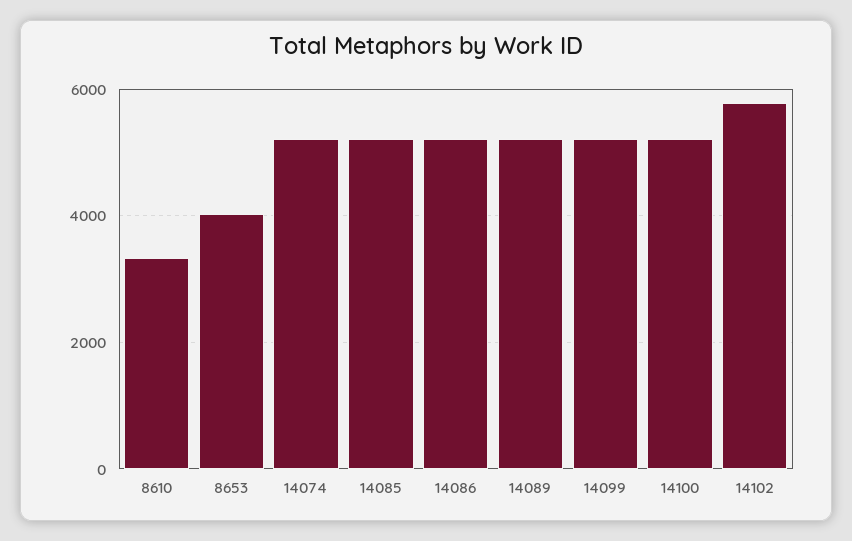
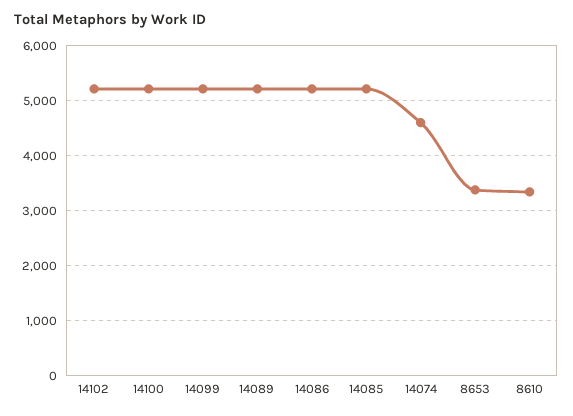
  {
    "8610": 3400,
-   "8653": 4000,
+   "8653": 3400,
-   "14074": 5200,
+   "14074": 4600,
    "14085": 5200,
    "14086": 5200,
    "14089": 5200,
    "14099": 5200,
    "14100": 5200,
-   "14102": 5800
+   "14102": 5200
  }

